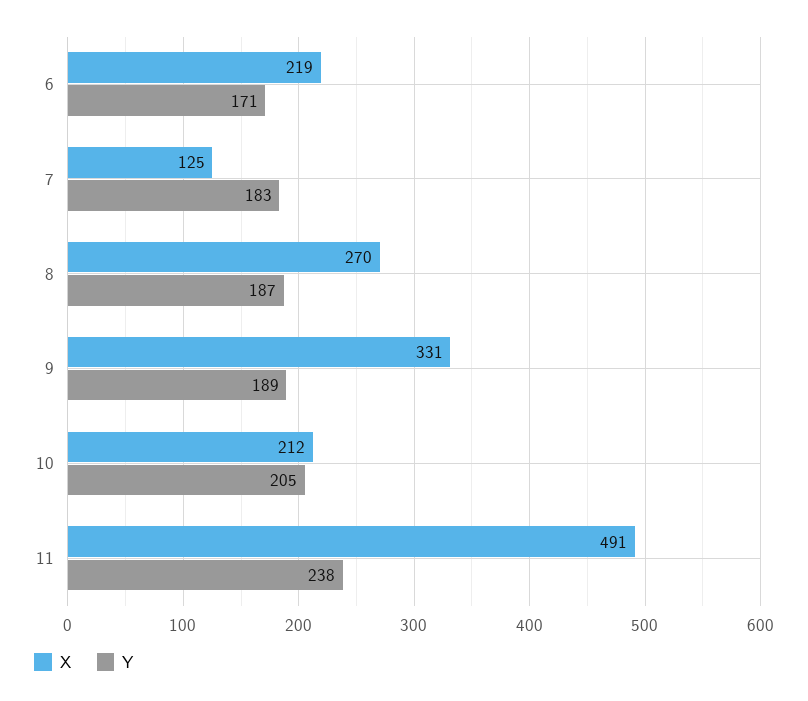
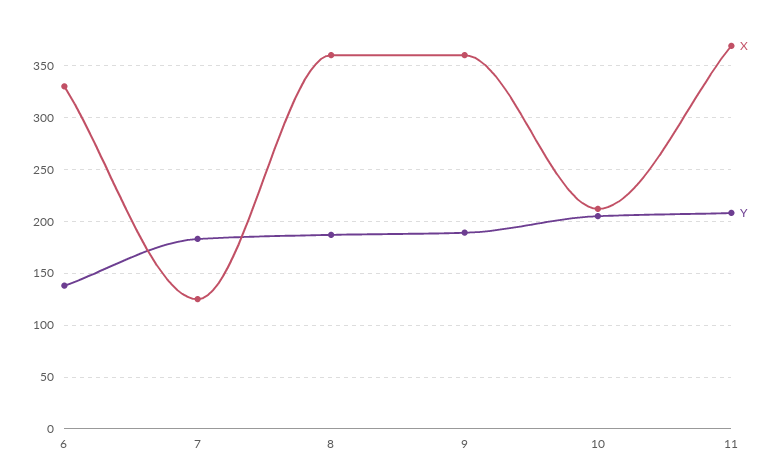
  {
    "X": {
-     "6": 219,
+     "6": 330,
      "7": 125,
-     "8": 270,
+     "8": 360,
-     "9": 331,
+     "9": 360,
      "10": 212,
-     "11": 491
+     "11": 370
    },
    "Y": {
-     "6": 171,
+     "6": 140,
      "7": 183,
      "8": 187,
      "9": 189,
      "10": 205,
-     "11": 238
+     "11": 210
    }
  }

